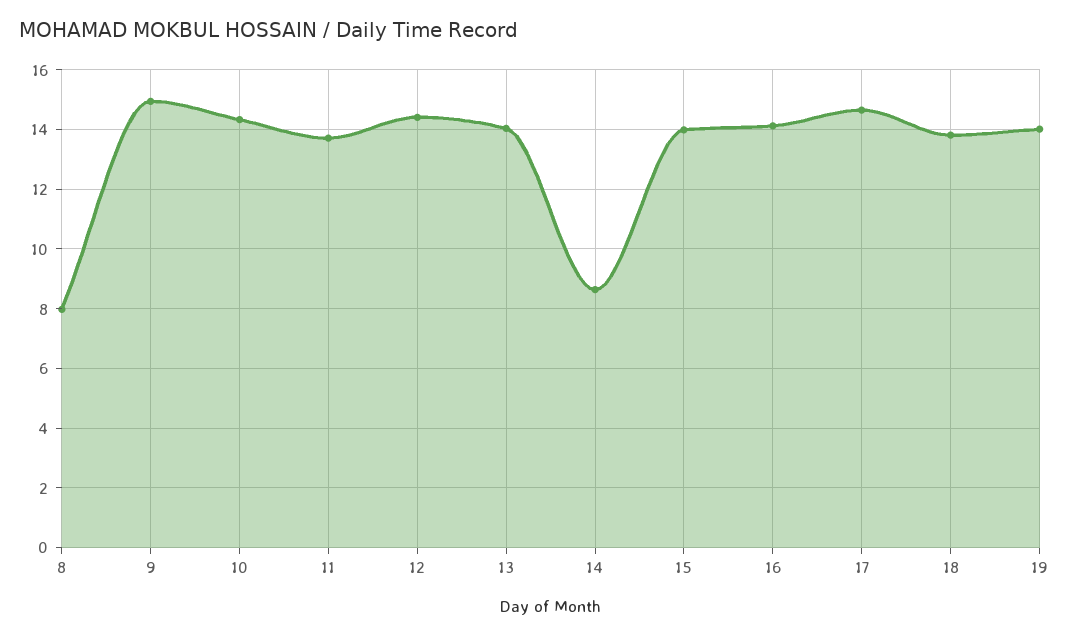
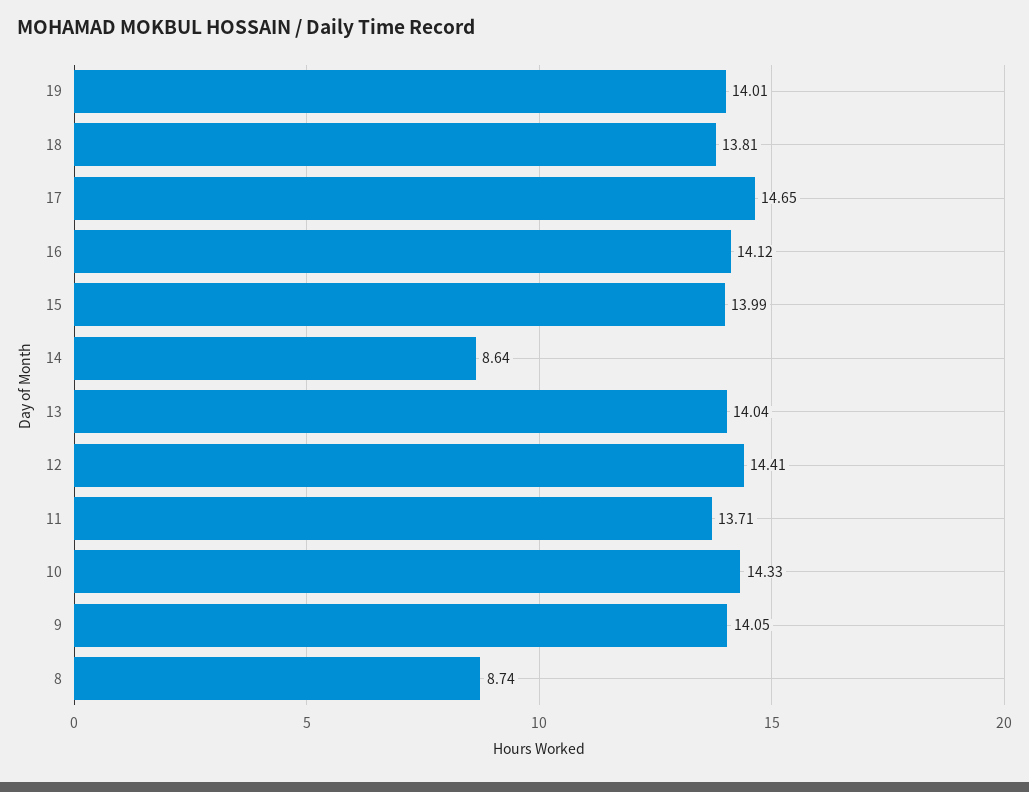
  {
-   "8": 8,
+   "8": 8.74,
-   "9": 15,
+   "9": 14.05,
    "10": 14.33,
    "11": 13.71,
    "12": 14.41,
    "13": 14.04,
    "14": 8.64,
    "15": 13.99,
    "16": 14.12,
    "17": 14.65,
    "18": 13.81,
    "19": 14.01
  }

